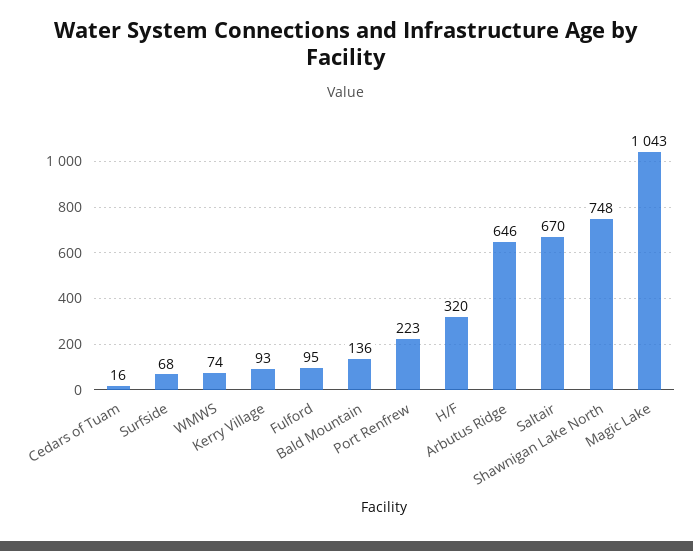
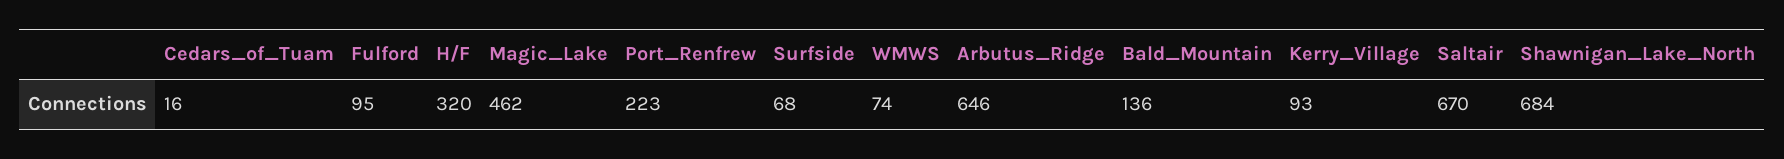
  {
    "Cedars of Tuam": 16,
    "Surfside": 68,
    "WMWS": 74,
    "Kerry Village": 93,
    "Fulford": 95,
    "Bald Mountain": 136,
    "Port Renfrew": 223,
    "H/F": 320,
    "Arbutus Ridge": 646,
    "Saltair": 670,
-   "Shawnigan Lake North": 748,
+   "Shawnigan Lake North": 684,
-   "Magic Lake": 1043
+   "Magic Lake": 462
  }

